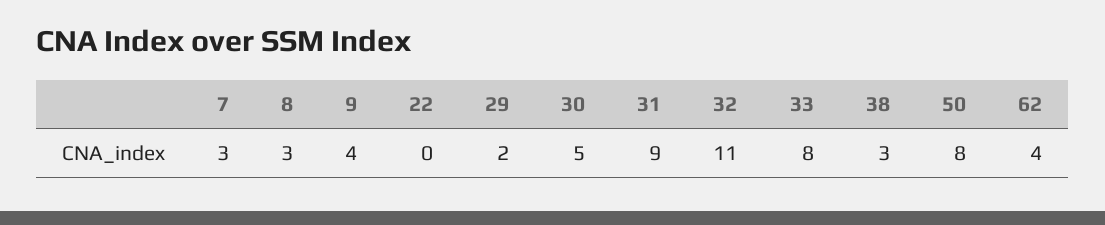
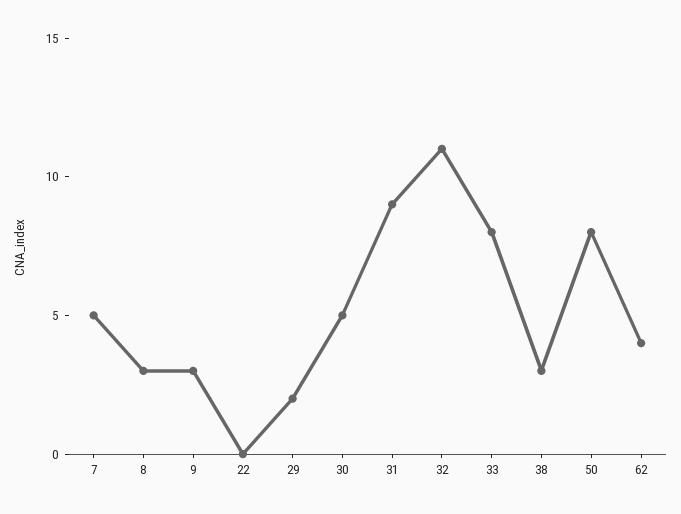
  {
-   "7": 3,
+   "7": 5,
    "8": 3,
-   "9": 4,
+   "9": 3,
    "22": 0,
    "29": 2,
    "30": 5,
    "31": 9,
    "32": 11,
    "33": 8,
    "38": 3,
    "50": 8,
    "62": 4
  }

